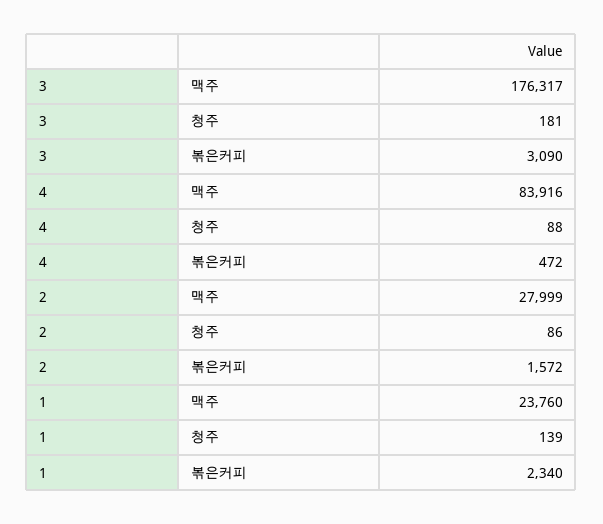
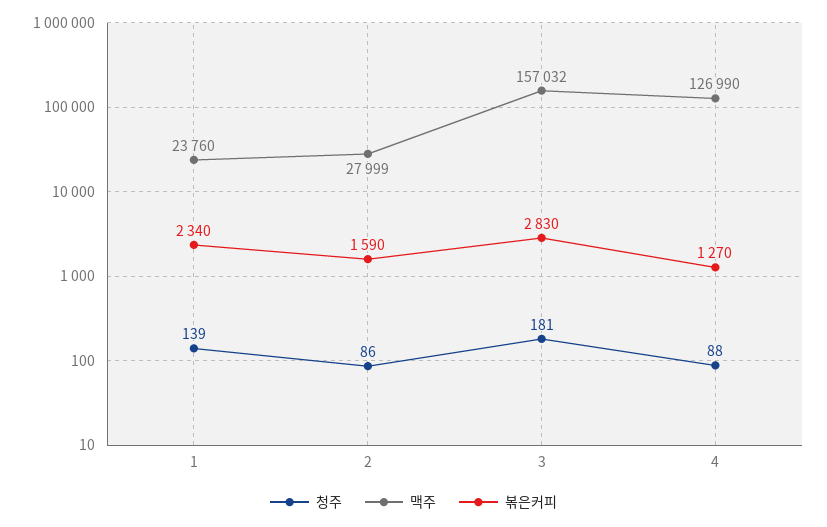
  {
    "맥주": {
-     "3": 176317,
+     "3": 157032,
-     "4": 83916,
+     "4": 126990,
      "2": 27999,
      "1": 23760
    },
    "청주": {
      "3": 181,
      "4": 88,
      "2": 86,
      "1": 139
    },
    "볶은커피": {
-     "3": 3090,
+     "3": 2830,
-     "4": 472,
+     "4": 1270,
-     "2": 1572,
+     "2": 1590,
      "1": 2340
    }
  }

